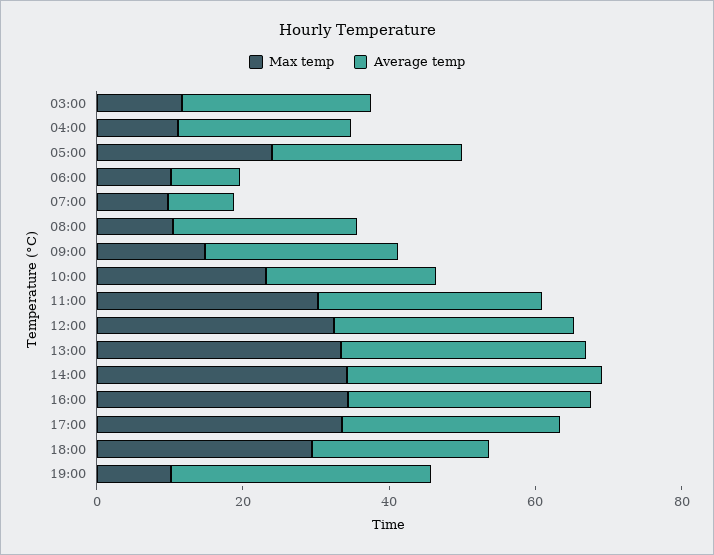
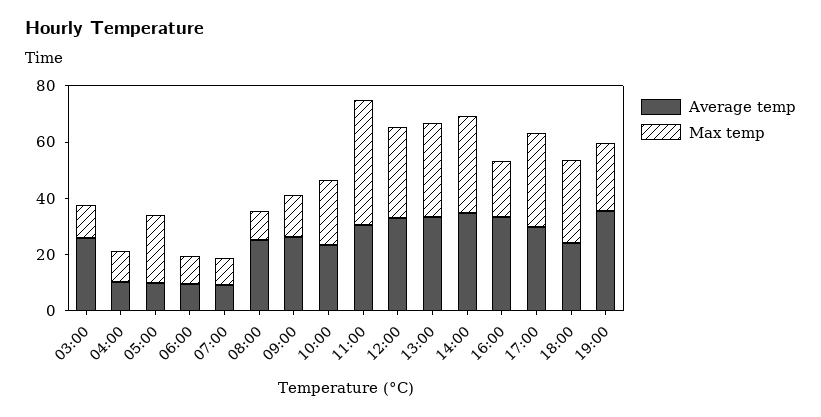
  {
    "Max temp": {
      "03:00": 10,
      "04:00": 10,
      "05:00": 25,
      "06:00": 10,
      "07:00": 10,
      "08:00": 10,
      "09:00": 15,
      "10:00": 25,
-     "11:00": 30,
+     "11:00": 45,
      "12:00": 30,
      "13:00": 35,
      "14:00": 35,
-     "16:00": 35,
+     "16:00": 20,
      "17:00": 35,
      "18:00": 30,
-     "19:00": 10
+     "19:00": 25
    },
    "Average temp": {
      "03:00": 25,
-     "04:00": 25,
+     "04:00": 10,
-     "05:00": 25,
+     "05:00": 10,
      "06:00": 10,
      "07:00": 10,
      "08:00": 25,
      "09:00": 25,
      "10:00": 25,
      "11:00": 30,
      "12:00": 35,
      "13:00": 35,
      "14:00": 35,
      "16:00": 35,
      "17:00": 30,
      "18:00": 25,
      "19:00": 35
    }
  }

